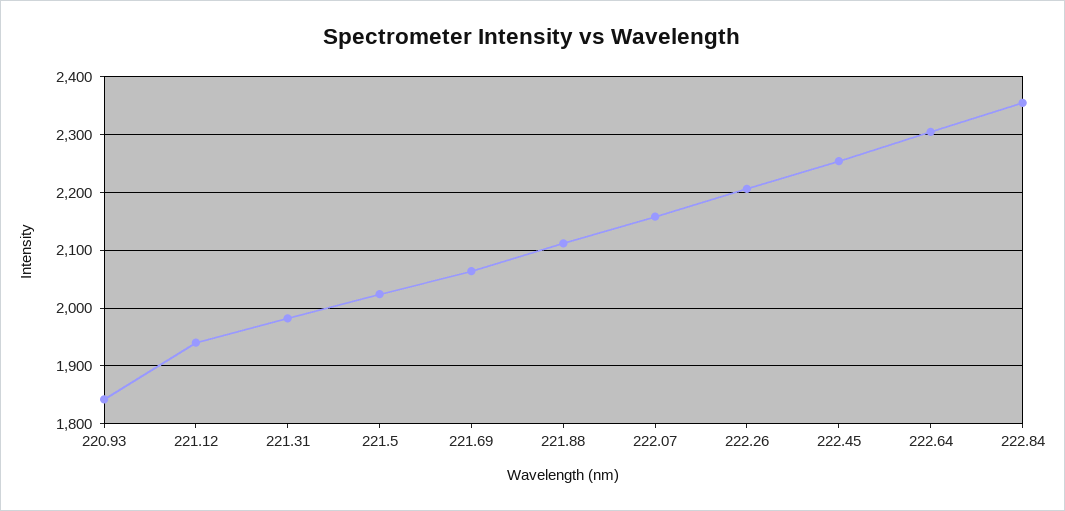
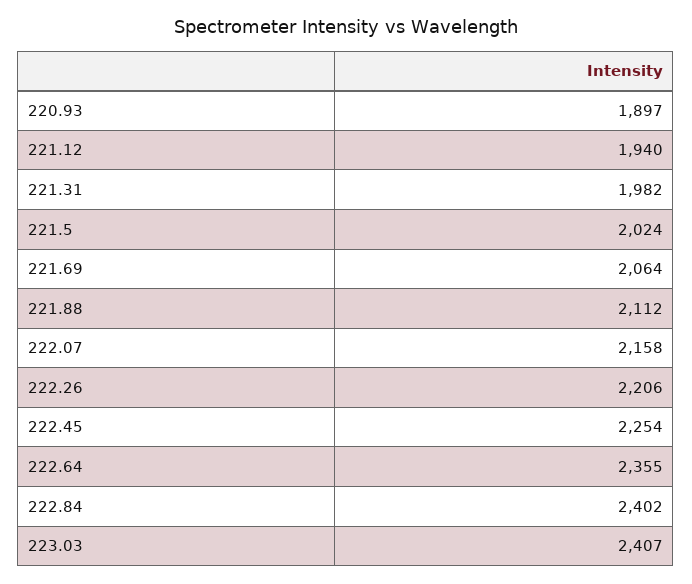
  {
-   "220.93": 1840,
+   "220.93": 1897,
    "221.12": 1940,
    "221.31": 1982,
    "221.5": 2024,
    "221.69": 2064,
    "221.88": 2112,
    "222.07": 2158,
    "222.26": 2206,
    "222.45": 2254,
-   "222.64": 2300,
+   "222.64": 2355,
-   "222.84": 2360
+   "222.84": 2402,
+   "223.03": 2407
  }

